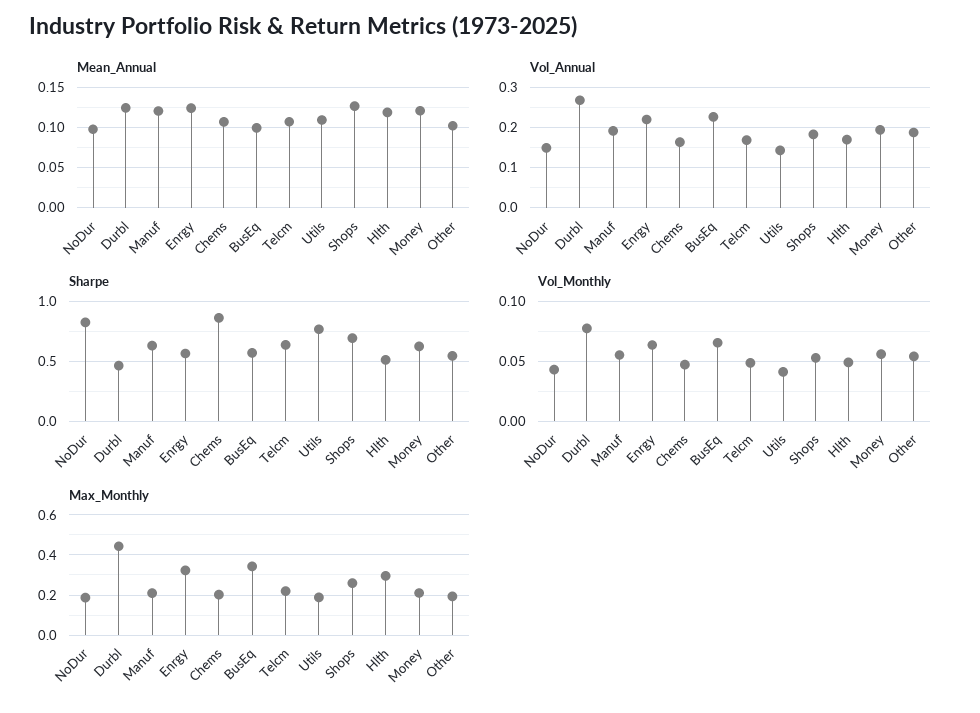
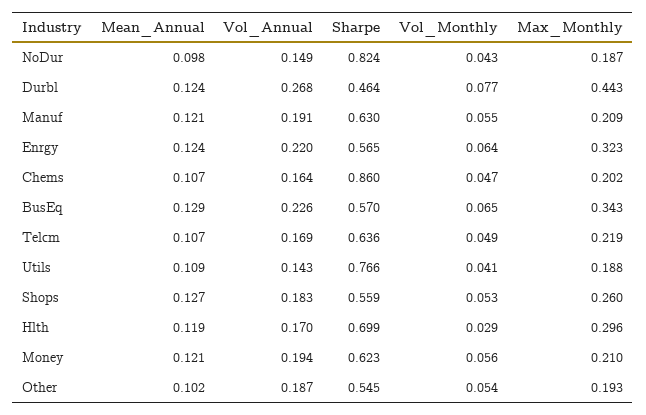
  {
    "Mean_Annual": {
      "NoDur": 0.098,
      "Durbl": 0.124,
      "Manuf": 0.121,
      "Enrgy": 0.124,
      "Chems": 0.107,
-     "BusEq": 0.1,
+     "BusEq": 0.129,
      "Telcm": 0.107,
      "Utils": 0.109,
      "Shops": 0.127,
      "Hlth": 0.119,
      "Money": 0.121,
      "Other": 0.102
    },
    "Vol_Annual": {
      "NoDur": 0.149,
      "Durbl": 0.268,
      "Manuf": 0.191,
      "Enrgy": 0.22,
      "Chems": 0.164,
      "BusEq": 0.226,
      "Telcm": 0.169,
      "Utils": 0.143,
      "Shops": 0.183,
      "Hlth": 0.17,
      "Money": 0.194,
      "Other": 0.187
    },
    "Sharpe": {
      "NoDur": 0.824,
      "Durbl": 0.464,
      "Manuf": 0.63,
      "Enrgy": 0.565,
      "Chems": 0.86,
      "BusEq": 0.57,
      "Telcm": 0.636,
      "Utils": 0.766,
-     "Shops": 0.7,
+     "Shops": 0.559,
-     "Hlth": 0.5,
+     "Hlth": 0.699,
      "Money": 0.623,
      "Other": 0.545
    },
    "Vol_Monthly": {
      "NoDur": 0.043,
      "Durbl": 0.077,
      "Manuf": 0.055,
      "Enrgy": 0.064,
      "Chems": 0.047,
      "BusEq": 0.065,
      "Telcm": 0.049,
      "Utils": 0.041,
      "Shops": 0.053,
-     "Hlth": 0.05,
+     "Hlth": 0.029,
      "Money": 0.056,
      "Other": 0.054
    },
    "Max_Monthly": {
      "NoDur": 0.187,
      "Durbl": 0.443,
      "Manuf": 0.209,
      "Enrgy": 0.323,
      "Chems": 0.202,
      "BusEq": 0.343,
      "Telcm": 0.219,
      "Utils": 0.188,
      "Shops": 0.26,
      "Hlth": 0.296,
      "Money": 0.21,
      "Other": 0.193
    }
  }

